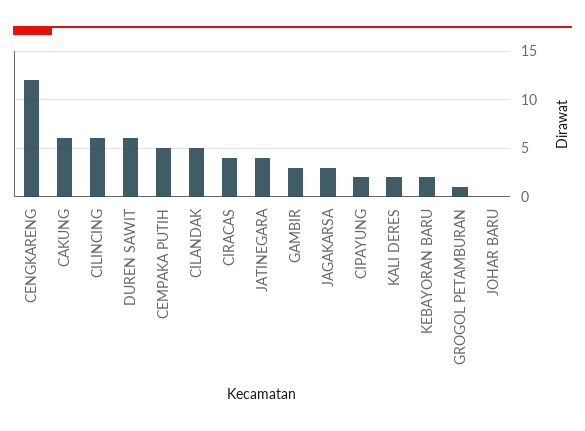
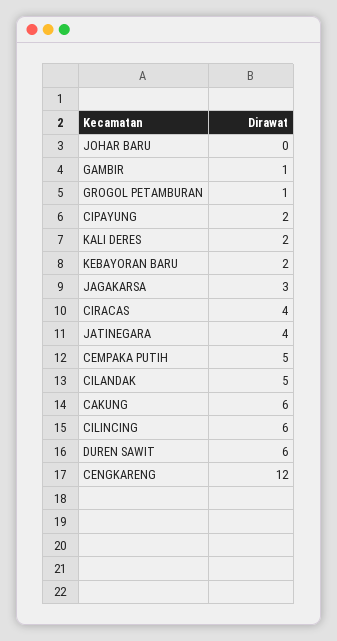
  {
    "CENGKARENG": 12,
    "CAKUNG": 6,
    "CILINCING": 6,
    "DUREN SAWIT": 6,
    "CEMPAKA PUTIH": 5,
    "CILANDAK": 5,
    "CIRACAS": 4,
    "JATINEGARA": 4,
-   "GAMBIR": 3,
+   "GAMBIR": 1,
    "JAGAKARSA": 3,
    "CIPAYUNG": 2,
    "KALI DERES": 2,
    "KEBAYORAN BARU": 2,
    "GROGOL PETAMBURAN": 1,
    "JOHAR BARU": 0
  }

